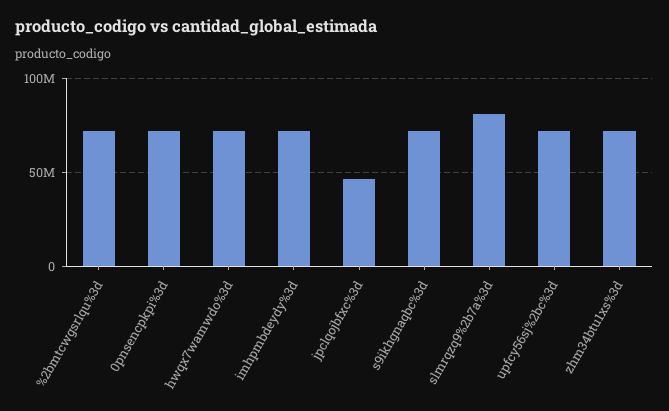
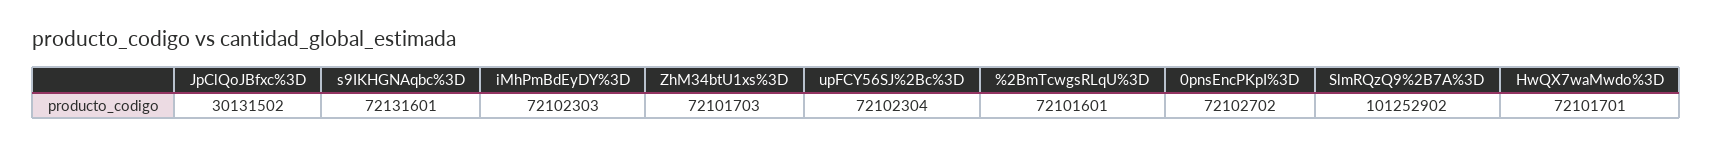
  {
    "%2bmtcwgsrlqu%3d": 72101601,
    "0pnsencpkpi%3d": 72102702,
    "hwqx7wamwdo%3d": 72101701,
    "imhpmbdeydy%3d": 72102303,
-   "jpclqojbfxc%3d": 45000000,
+   "jpclqojbfxc%3d": 30131502,
    "s9ikhgnaqbc%3d": 72131601,
-   "slmrqzq9%2b7a%3d": 80000000,
+   "slmrqzq9%2b7a%3d": 101252902,
    "upfcy56sj%2bc%3d": 72102304,
    "zhm34btu1xs%3d": 72101703
  }

